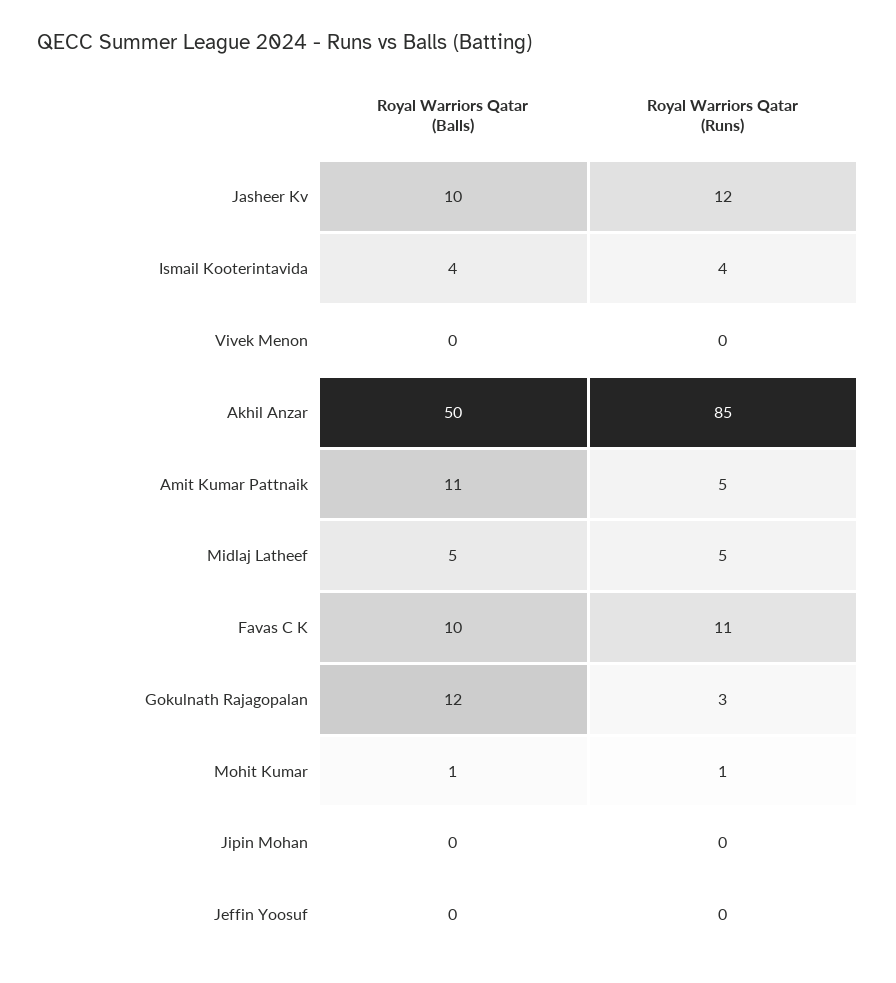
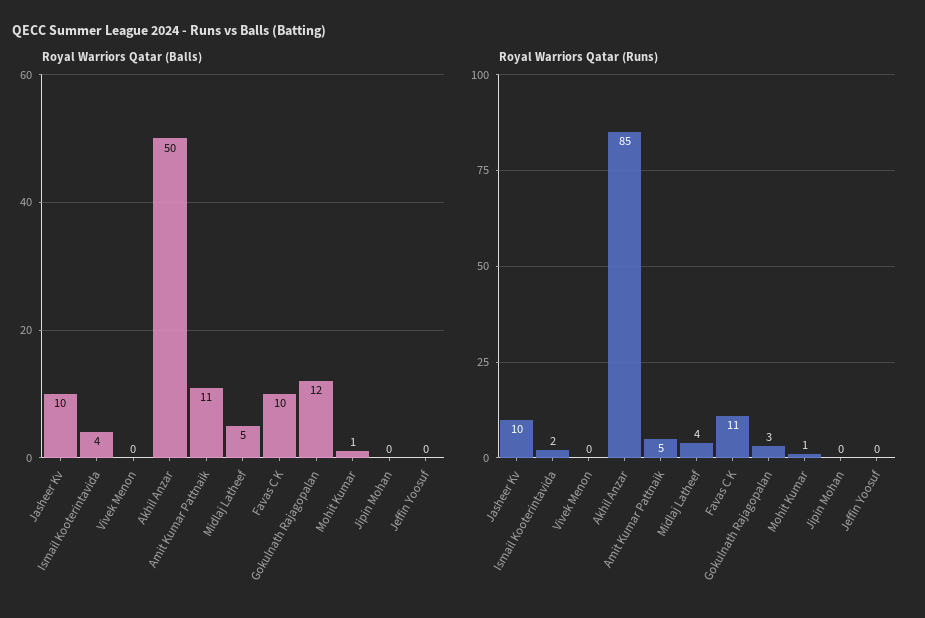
  {
    "Royal Warriors Qatar (Balls)": {
      "Jasheer Kv": 10,
      "Ismail Kooterintavida": 4,
      "Vivek Menon": 0,
      "Akhil Anzar": 50,
      "Amit Kumar Pattnaik": 11,
      "Midlaj Latheef": 5,
      "Favas C K": 10,
      "Gokulnath Rajagopalan": 12,
      "Mohit Kumar": 1,
      "Jipin Mohan": 0,
      "Jeffin Yoosuf": 0
    },
    "Royal Warriors Qatar (Runs)": {
-     "Jasheer Kv": 12,
+     "Jasheer Kv": 10,
-     "Ismail Kooterintavida": 4,
+     "Ismail Kooterintavida": 2,
      "Vivek Menon": 0,
      "Akhil Anzar": 85,
      "Amit Kumar Pattnaik": 5,
-     "Midlaj Latheef": 5,
+     "Midlaj Latheef": 4,
      "Favas C K": 11,
      "Gokulnath Rajagopalan": 3,
      "Mohit Kumar": 1,
      "Jipin Mohan": 0,
      "Jeffin Yoosuf": 0
    }
  }

